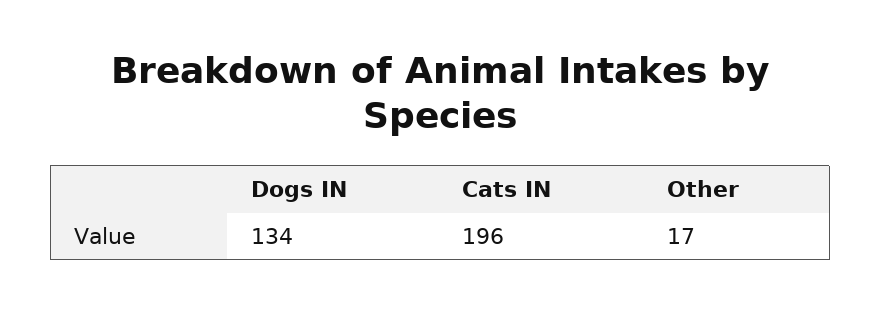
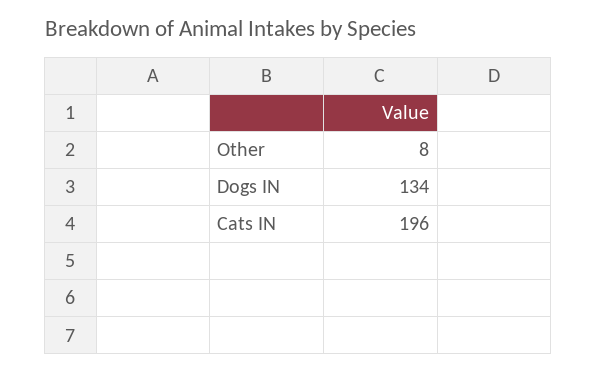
  {
    "Dogs IN": 134,
    "Cats IN": 196,
-   "Other": 17
+   "Other": 8
  }

